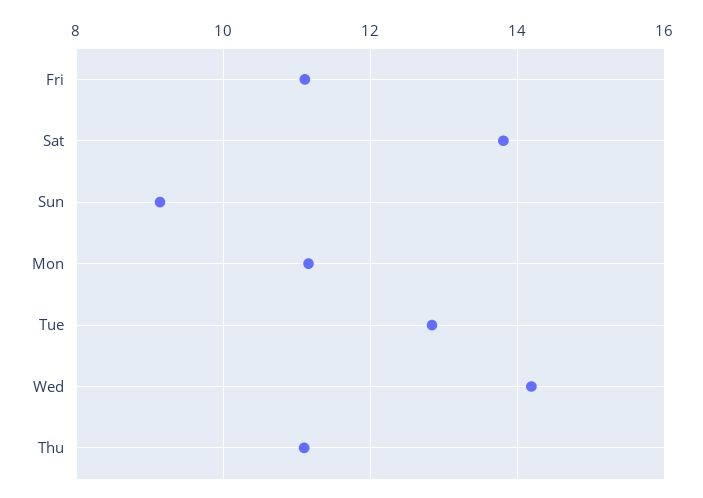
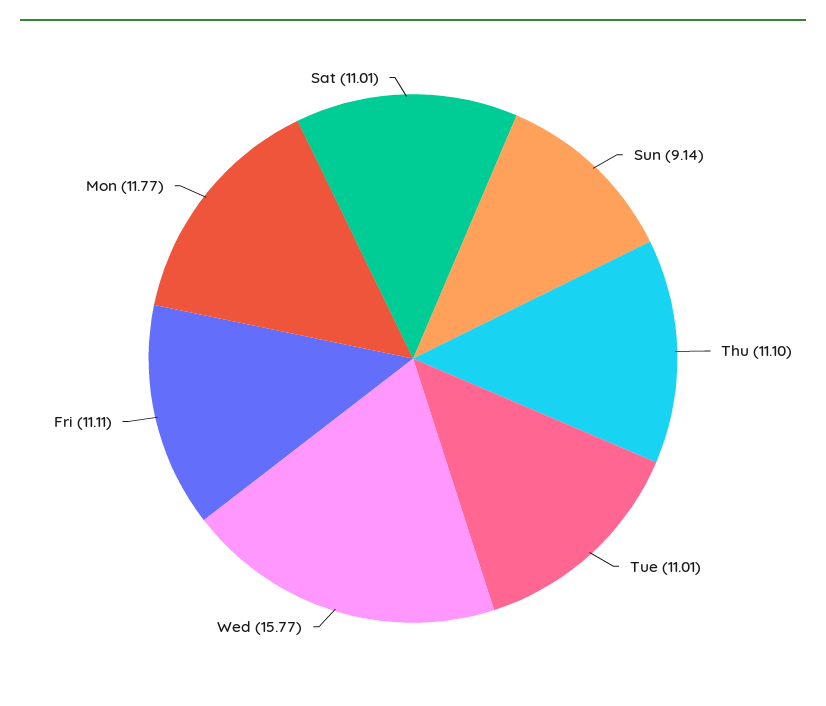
  {
    "Fri": 11.11,
-   "Sat": 13.8,
+   "Sat": 11.01,
    "Sun": 9.14,
-   "Mon": 11.2,
+   "Mon": 11.77,
-   "Tue": 12.8,
+   "Tue": 11.01,
-   "Wed": 14.2,
+   "Wed": 15.77,
    "Thu": 11.1
  }

